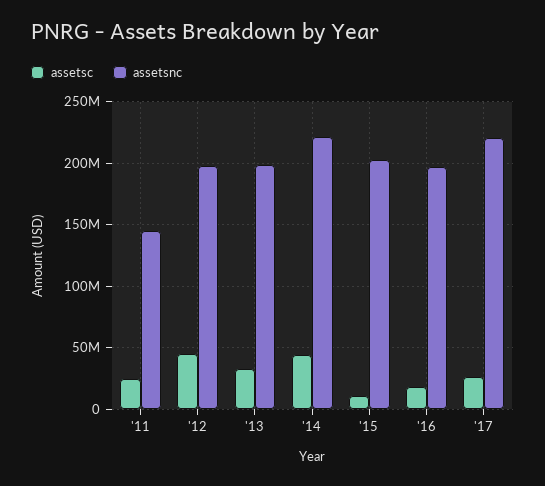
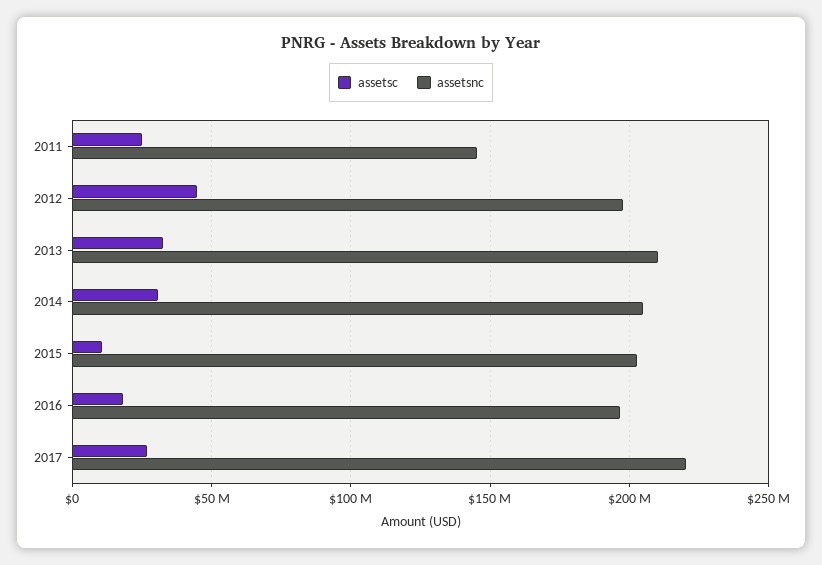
  {
    "assetsc": {
      "'11": 25000000,
      "'12": 45000000,
      "'13": 35000000,
-     "'14": 45000000,
+     "'14": 30000000,
      "'15": 10000000,
      "'16": 20000000,
      "'17": 25000000
    },
    "assetsnc": {
      "'11": 145000000,
      "'12": 200000000,
-     "'13": 200000000,
+     "'13": 210000000,
-     "'14": 220000000,
+     "'14": 205000000,
      "'15": 205000000,
      "'16": 195000000,
      "'17": 220000000
    }
  }

